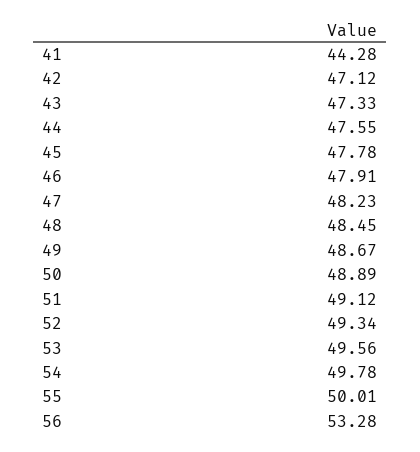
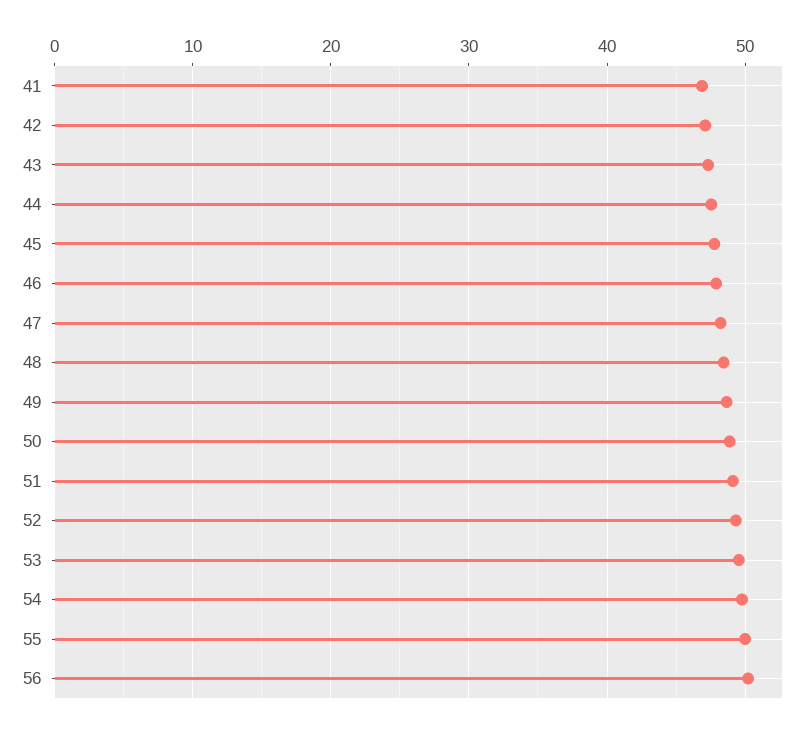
  {
-   "41": 44.28,
+   "41": 47,
    "42": 47.12,
    "43": 47.33,
    "44": 47.55,
    "45": 47.78,
    "46": 47.91,
    "47": 48.23,
    "48": 48.45,
    "49": 48.67,
    "50": 48.89,
    "51": 49.12,
    "52": 49.34,
    "53": 49.56,
    "54": 49.78,
    "55": 50.01,
-   "56": 53.28
+   "56": 50
  }

